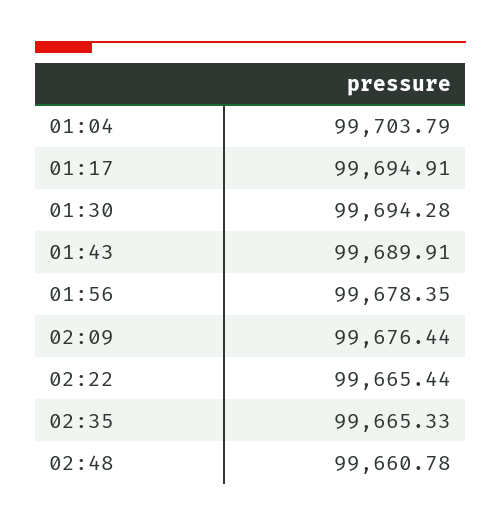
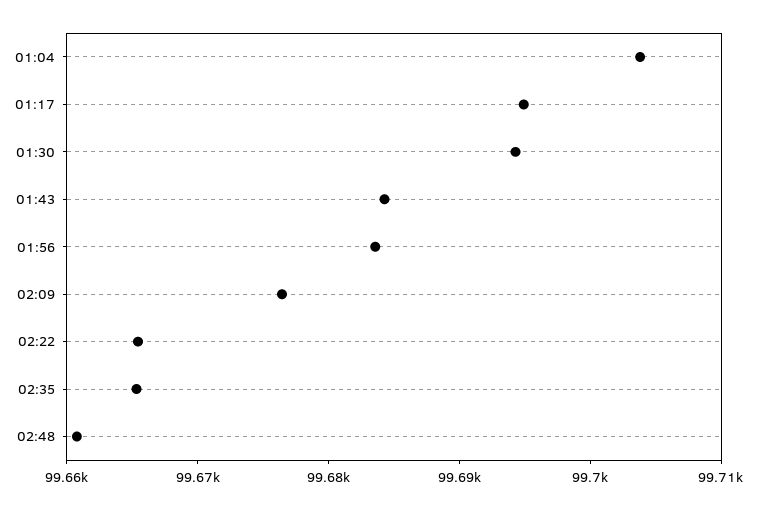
  {
    "01:04": 99703.79,
    "01:17": 99694.91,
    "01:30": 99694.28,
-   "01:43": 99689.91,
+   "01:43": 99684,
-   "01:56": 99678.35,
+   "01:56": 99684,
    "02:09": 99676.44,
    "02:22": 99665.44,
    "02:35": 99665.33,
    "02:48": 99660.78
  }

